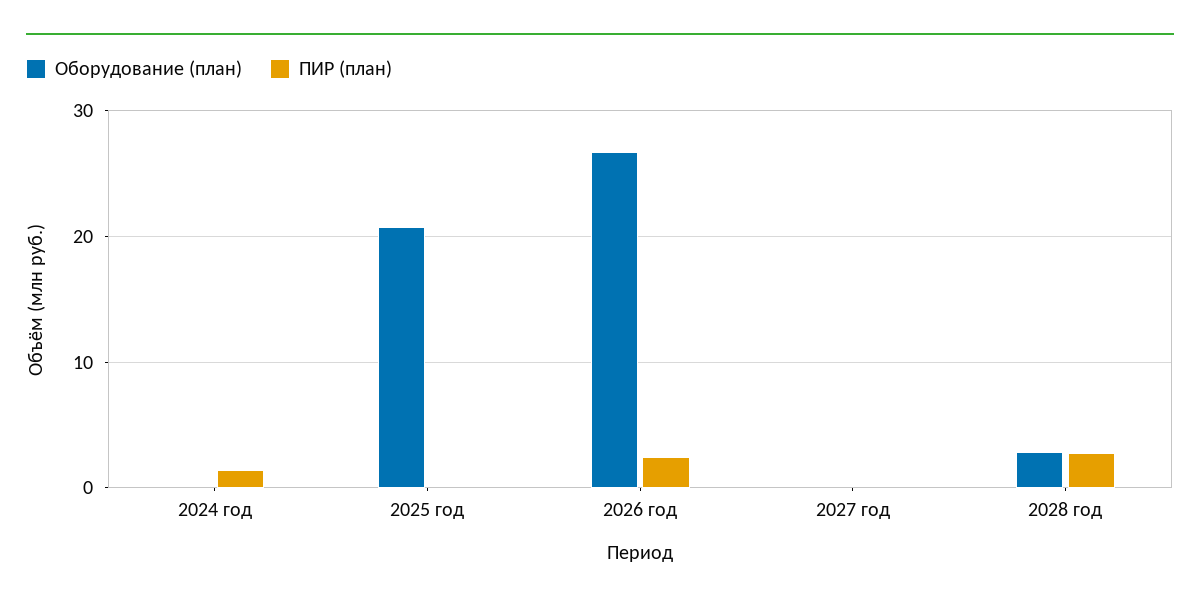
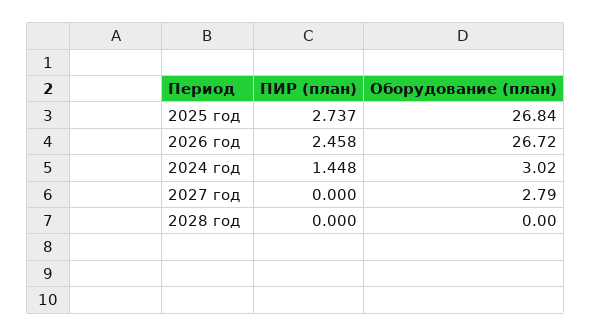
  {
    "Оборудование (план)": {
-     "2024 год": 0,
+     "2024 год": 3.02,
-     "2025 год": 21,
+     "2025 год": 26.84,
      "2026 год": 26.72,
-     "2027 год": 0,
+     "2027 год": 2.79,
-     "2028 год": 3
+     "2028 год": 0
    },
    "ПИР (план)": {
      "2024 год": 1.448,
-     "2025 год": 0,
+     "2025 год": 2.737,
      "2026 год": 2.458,
      "2027 год": 0,
-     "2028 год": 3
+     "2028 год": 0
    }
  }

